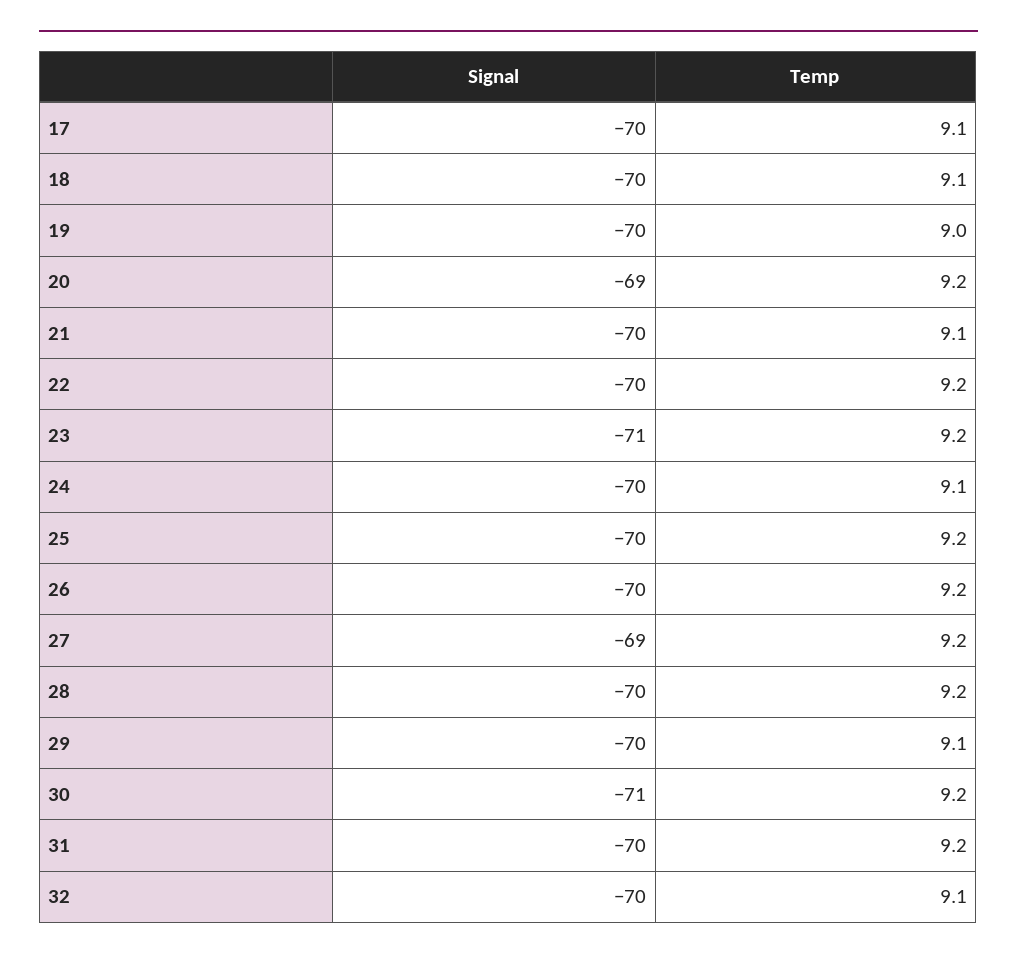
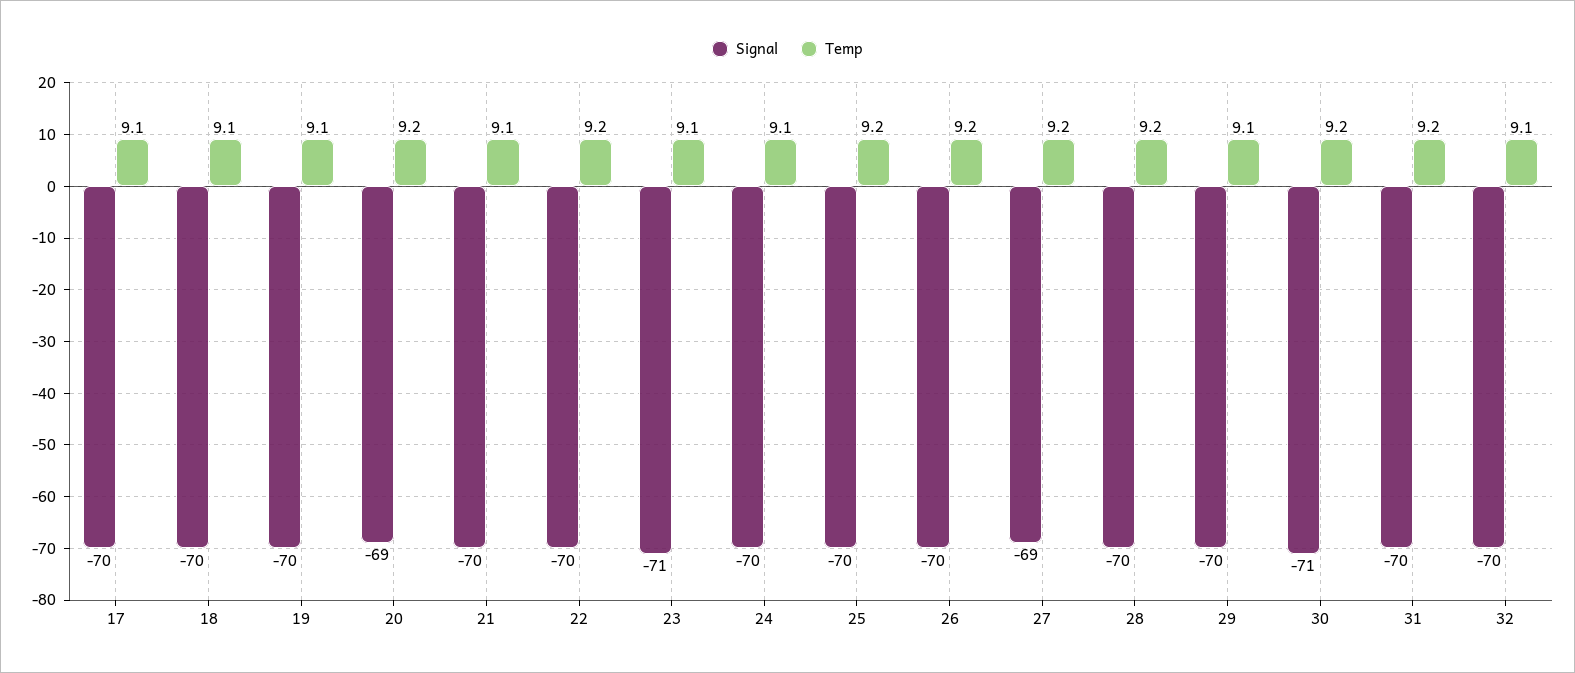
  {
    "Signal": {
      "17": -70,
      "18": -70,
      "19": -70,
      "20": -69,
      "21": -70,
      "22": -70,
      "23": -71,
      "24": -70,
      "25": -70,
      "26": -70,
      "27": -69,
      "28": -70,
      "29": -70,
      "30": -71,
      "31": -70,
      "32": -70
    },
    "Temp": {
      "17": 9.1,
      "18": 9.1,
-     "19": 9,
+     "19": 9.1,
      "20": 9.2,
      "21": 9.1,
      "22": 9.2,
-     "23": 9.2,
+     "23": 9.1,
      "24": 9.1,
      "25": 9.2,
      "26": 9.2,
      "27": 9.2,
      "28": 9.2,
      "29": 9.1,
      "30": 9.2,
      "31": 9.2,
      "32": 9.1
    }
  }

